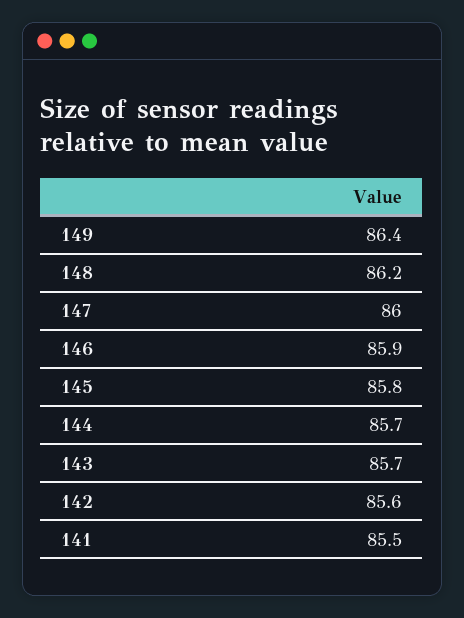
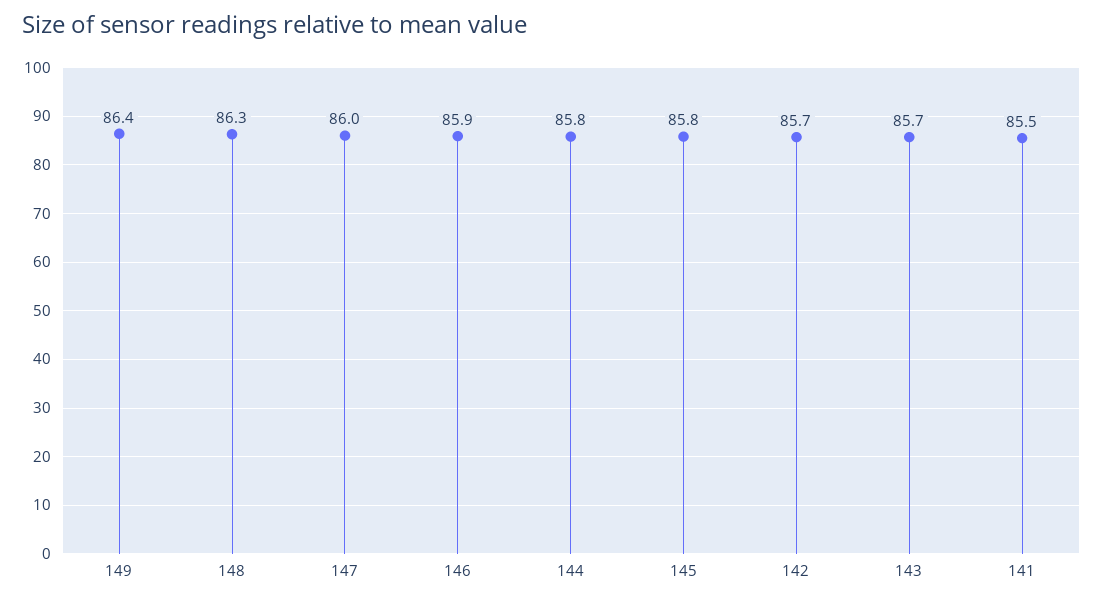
  {
    "149": 86.4,
-   "148": 86.2,
+   "148": 86.3,
    "147": 86,
    "146": 85.9,
    "145": 85.8,
-   "144": 85.7,
+   "144": 85.8,
    "143": 85.7,
-   "142": 85.6,
+   "142": 85.7,
    "141": 85.5
  }

